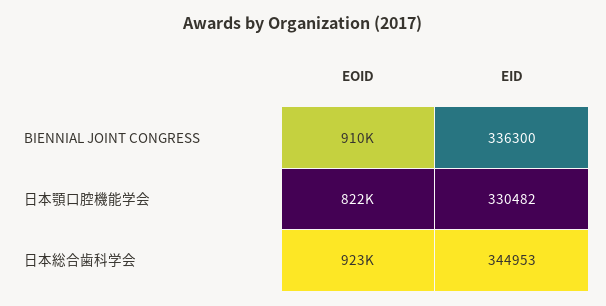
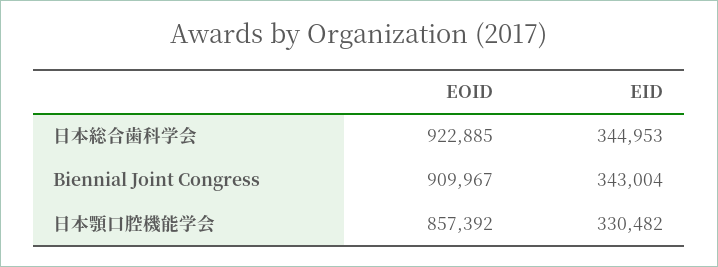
  {
    "EOID": {
      "BIENNIAL JOINT CONGRESS": 909967,
-     "日本顎口腔機能学会": 822000,
+     "日本顎口腔機能学会": 857392,
      "日本総合歯科学会": 922885
    },
    "EID": {
-     "BIENNIAL JOINT CONGRESS": 336300,
+     "BIENNIAL JOINT CONGRESS": 343004,
      "日本顎口腔機能学会": 330482,
      "日本総合歯科学会": 344953
    }
  }

